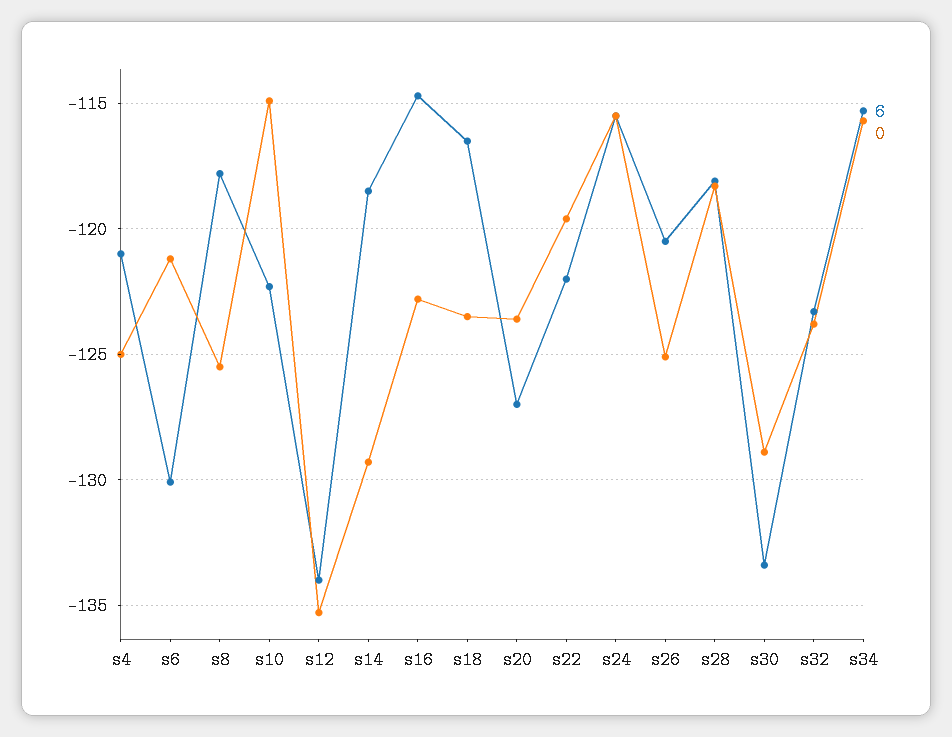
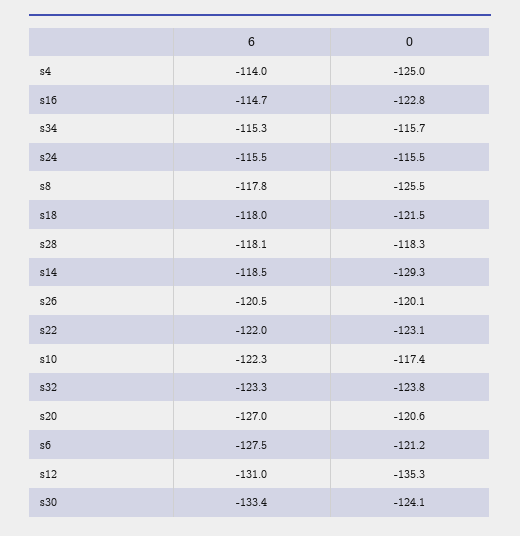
  {
    "6": {
-     "s4": -121,
+     "s4": -114,
-     "s6": -130,
+     "s6": -127.5,
      "s8": -117.8,
      "s10": -122.3,
-     "s12": -134,
+     "s12": -131,
      "s14": -118.5,
      "s16": -114.7,
-     "s18": -116.5,
+     "s18": -118,
      "s20": -127,
      "s22": -122,
      "s24": -115.5,
      "s26": -120.5,
      "s28": -118.1,
      "s30": -133.4,
      "s32": -123.3,
      "s34": -115.3
    },
    "0": {
      "s4": -125,
      "s6": -121.2,
      "s8": -125.5,
-     "s10": -115,
+     "s10": -117.4,
      "s12": -135.3,
      "s14": -129.3,
      "s16": -122.8,
-     "s18": -123.5,
+     "s18": -121.5,
-     "s20": -123.5,
+     "s20": -120.6,
-     "s22": -119.5,
+     "s22": -123.1,
      "s24": -115.5,
-     "s26": -125,
+     "s26": -120.1,
      "s28": -118.3,
-     "s30": -129,
+     "s30": -124.1,
      "s32": -123.8,
      "s34": -115.7
    }
  }

